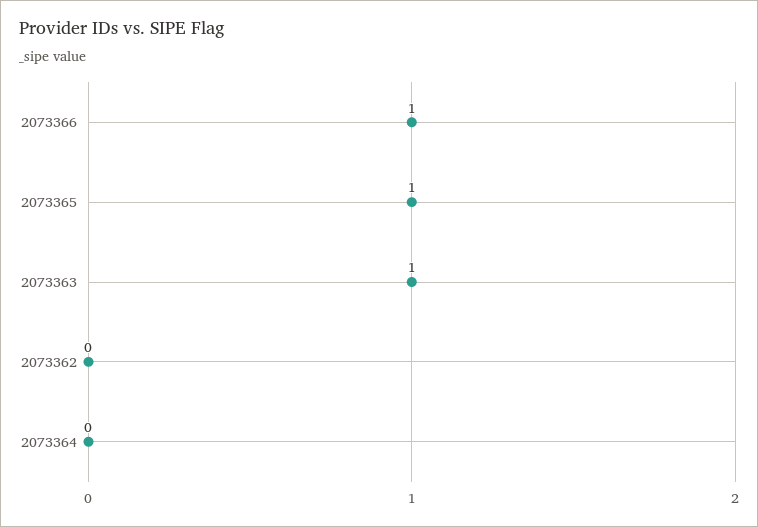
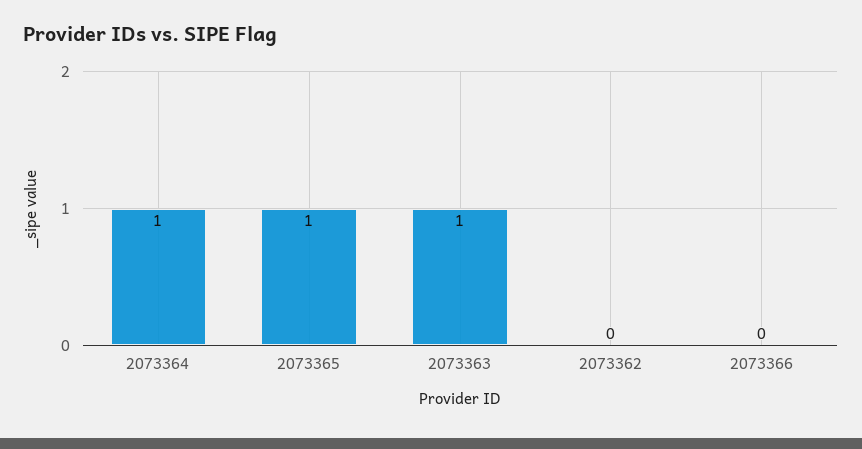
  {
-   "2073366": 1,
+   "2073366": 0,
    "2073365": 1,
    "2073363": 1,
    "2073362": 0,
-   "2073364": 0
+   "2073364": 1
  }

